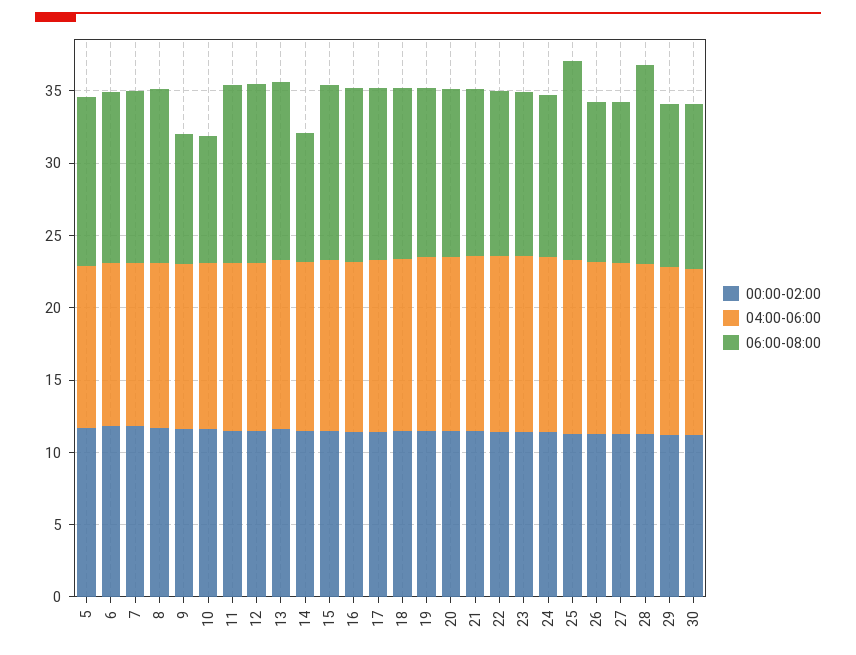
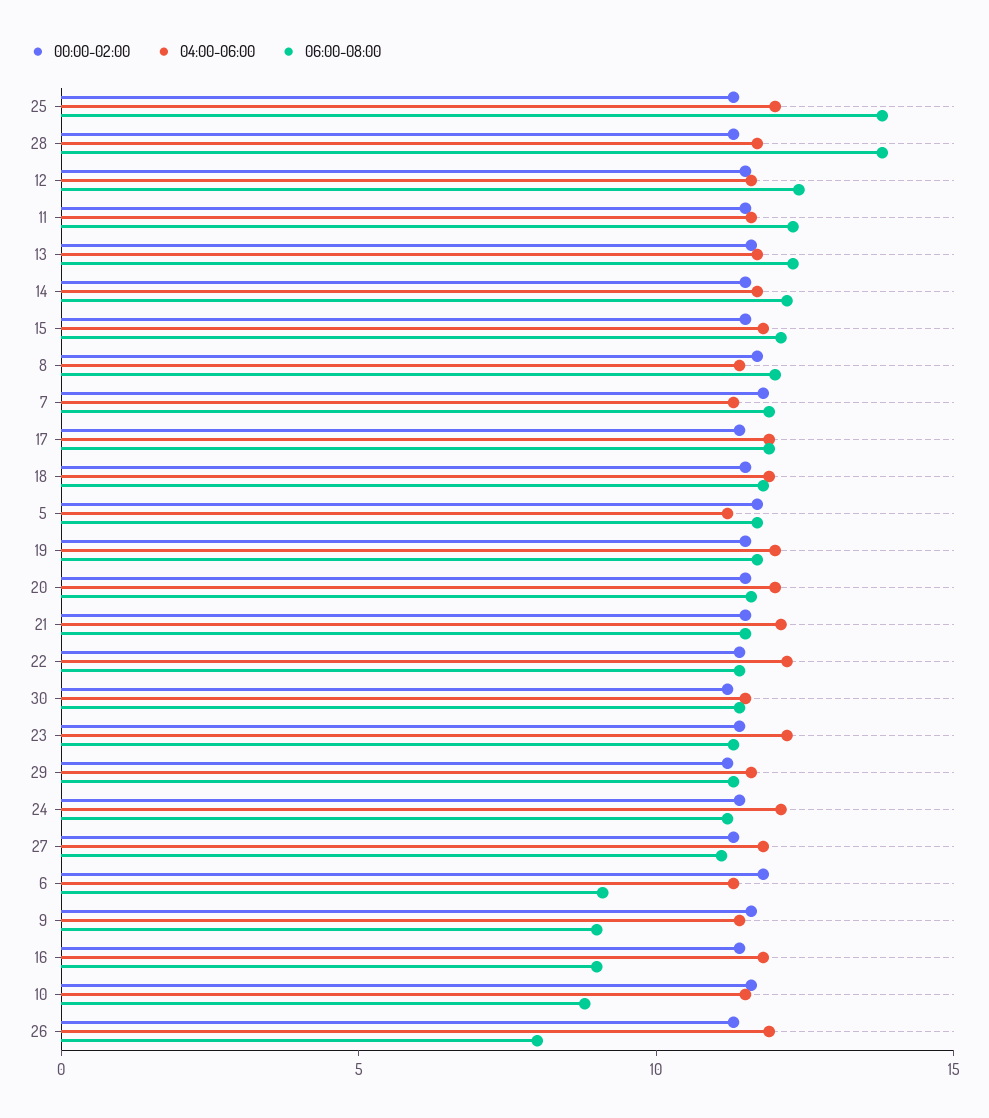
  {
    "00:00-02:00": {
      "5": 12,
      "6": 12,
      "7": 12,
      "8": 12,
      "9": 12,
      "10": 12,
      "11": 12,
      "12": 12,
      "13": 12,
      "14": 12,
      "15": 12,
      "16": 11,
      "17": 11,
      "18": 12,
      "19": 12,
      "20": 12,
      "21": 12,
      "22": 11,
      "23": 11,
      "24": 11,
      "25": 11,
      "26": 11,
      "27": 11,
      "28": 11,
      "29": 11,
      "30": 11
    },
    "04:00-06:00": {
      "5": 11,
      "6": 11,
      "7": 11,
      "8": 11,
      "9": 11,
      "10": 12,
      "11": 12,
      "12": 12,
      "13": 12,
      "14": 12,
      "15": 12,
      "16": 12,
      "17": 12,
      "18": 12,
      "19": 12,
      "20": 12,
      "21": 12,
      "22": 12,
      "23": 12,
      "24": 12,
      "25": 12,
      "26": 12,
      "27": 12,
      "28": 12,
      "29": 12,
      "30": 12
    },
    "06:00-08:00": {
      "5": 12,
-     "6": 12,
+     "6": 9,
      "7": 12,
      "8": 12,
      "9": 9,
      "10": 9,
      "11": 12,
      "12": 12,
      "13": 12,
-     "14": 9,
+     "14": 12,
      "15": 12,
-     "16": 12,
+     "16": 9,
      "17": 12,
      "18": 12,
      "19": 12,
      "20": 12,
      "21": 12,
      "22": 11,
      "23": 11,
      "24": 11,
      "25": 14,
-     "26": 11,
+     "26": 8,
      "27": 11,
      "28": 14,
      "29": 11,
      "30": 11
    }
  }

